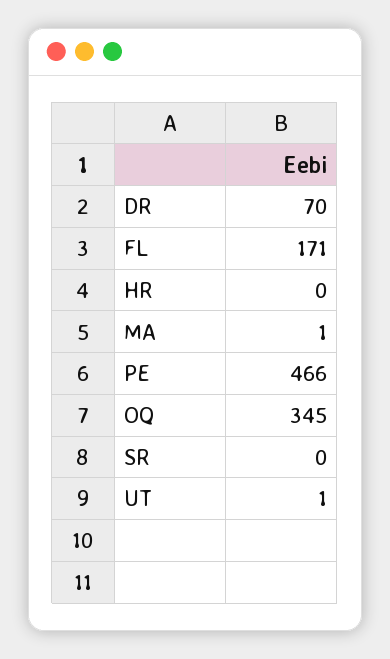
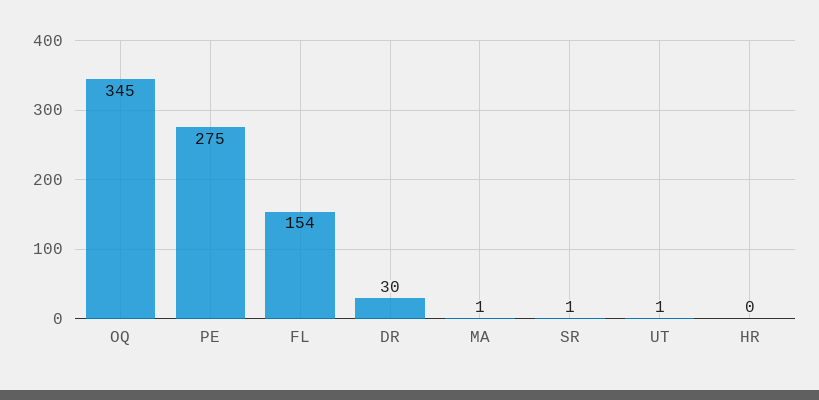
  {
-   "DR": 70,
+   "DR": 30,
-   "FL": 171,
+   "FL": 154,
    "HR": 0,
    "MA": 1,
-   "PE": 466,
+   "PE": 275,
    "OQ": 345,
-   "SR": 0,
+   "SR": 1,
    "UT": 1
  }

